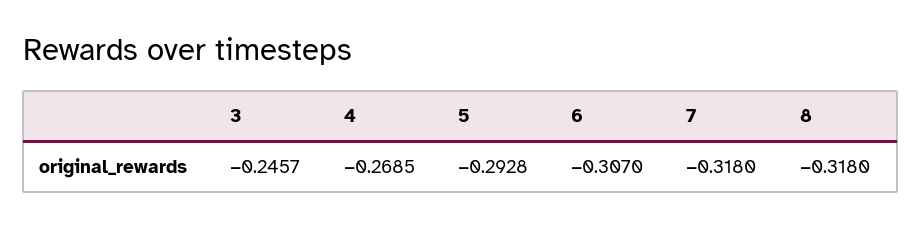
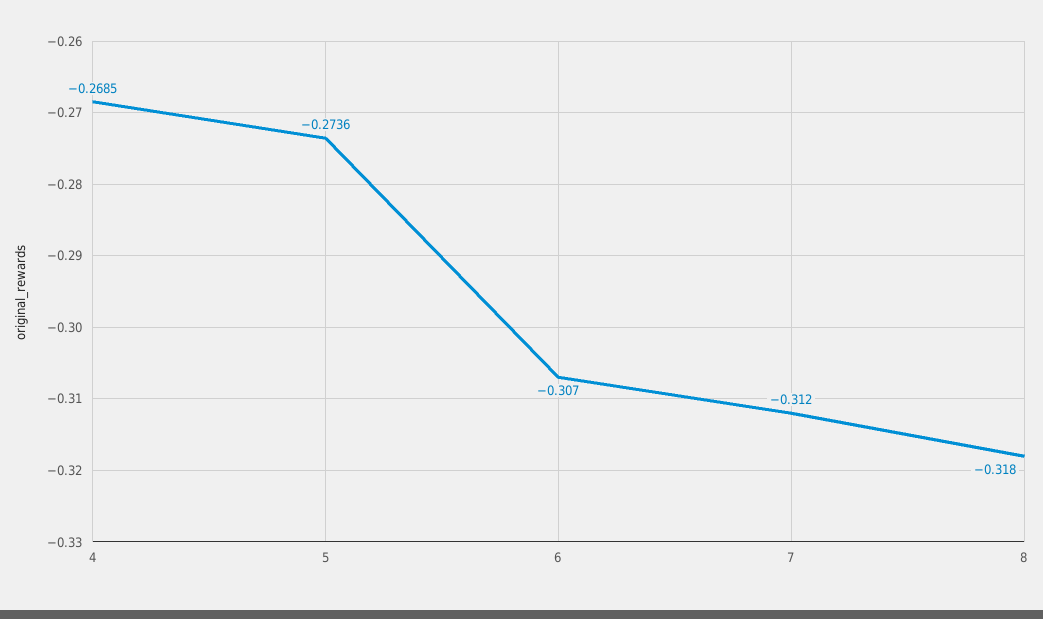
  {
-   "3": -0.2457,
    "4": -0.2685,
-   "5": -0.2928,
+   "5": -0.2736,
    "6": -0.307,
-   "7": -0.318,
+   "7": -0.312,
    "8": -0.318
  }

